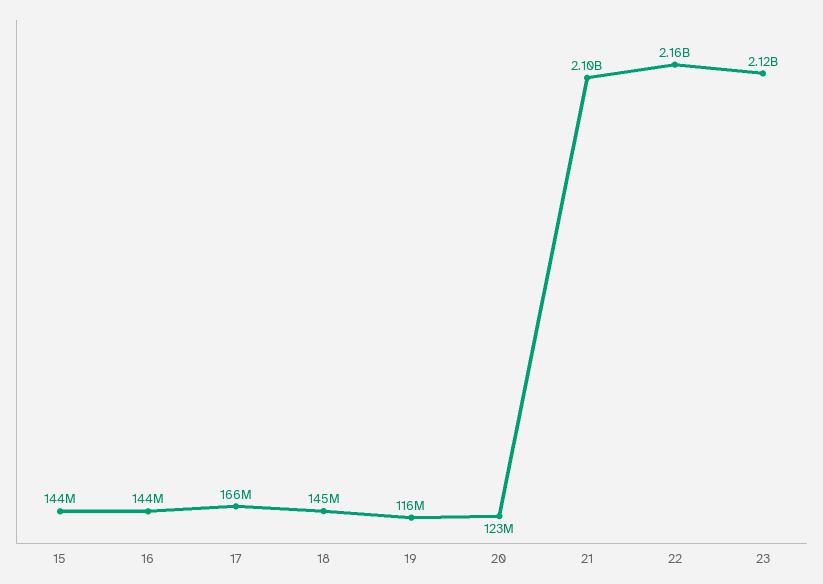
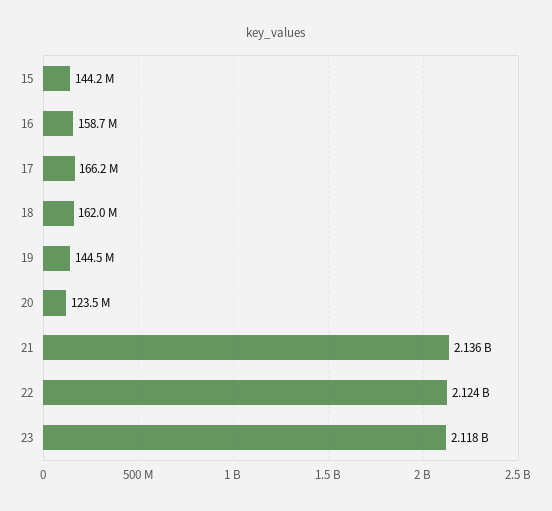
  {
    "15": 144200000,
-   "16": 144000000,
+   "16": 158700000,
    "17": 166200000,
-   "18": 145000000,
+   "18": 162000000,
-   "19": 116000000,
+   "19": 144500000,
    "20": 123500000,
-   "21": 2100000000,
+   "21": 2136000000,
-   "22": 2160000000,
+   "22": 2124000000,
    "23": 2118000000
  }

